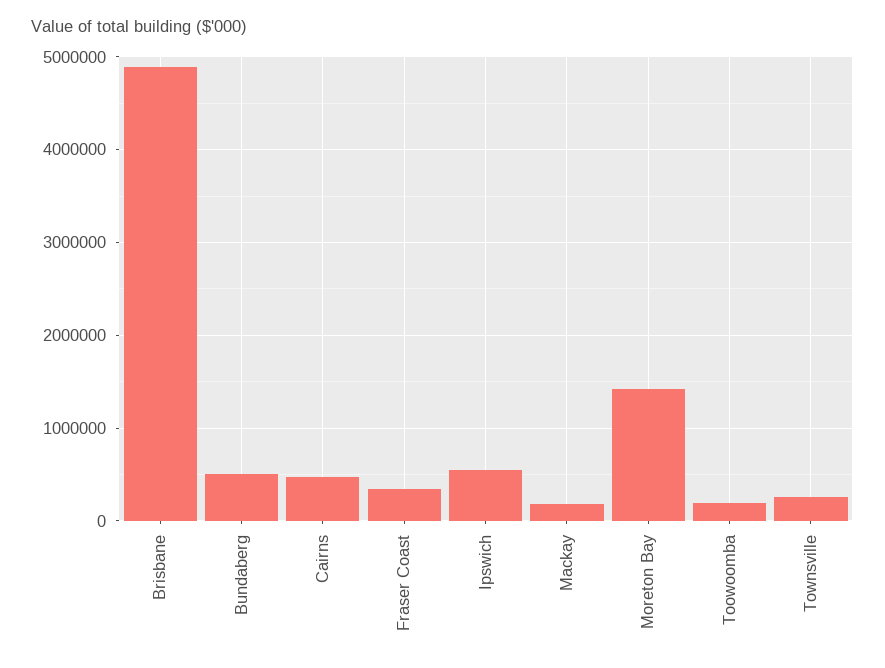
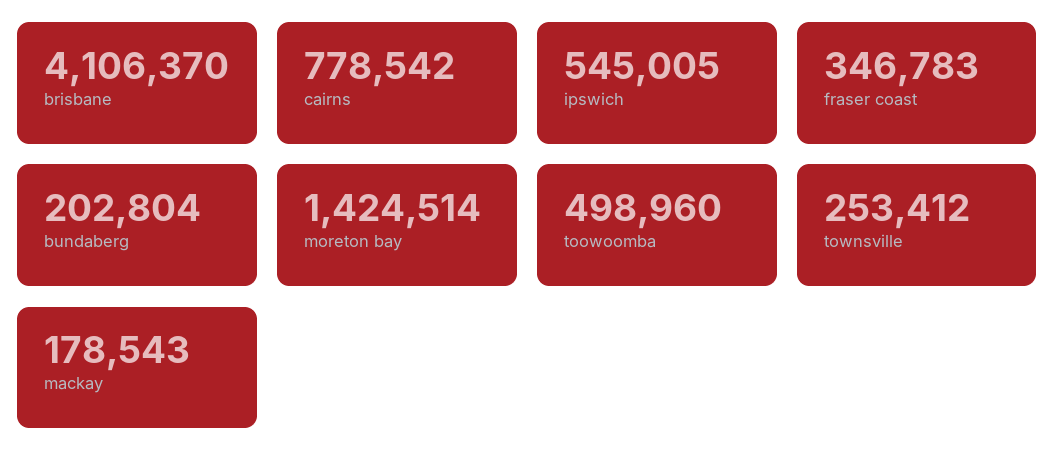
  {
-   "Brisbane": 4900000,
+   "Brisbane": 4106370,
-   "Bundaberg": 500000,
+   "Bundaberg": 202804,
-   "Cairns": 500000,
+   "Cairns": 778542,
    "Fraser Coast": 346783,
    "Ipswich": 545005,
    "Mackay": 178543,
    "Moreton Bay": 1424514,
-   "Toowoomba": 200000,
+   "Toowoomba": 498960,
    "Townsville": 253412
  }

